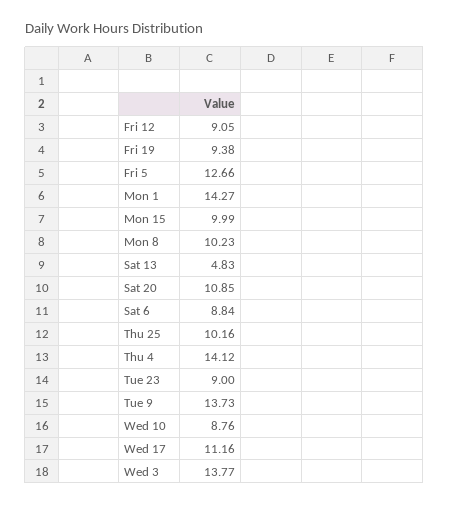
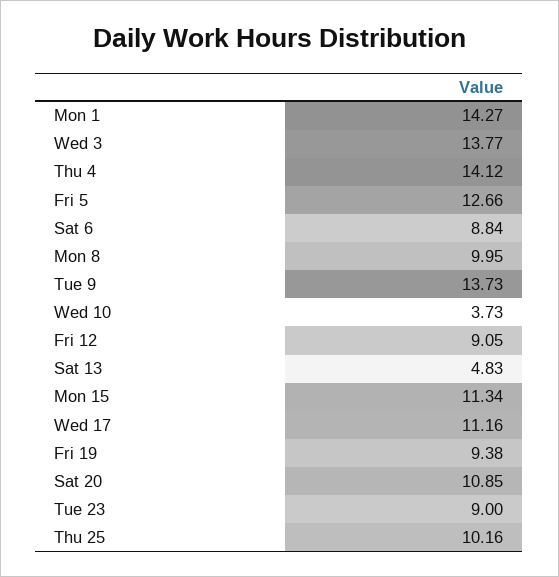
  {
    "Fri 12": 9.05,
    "Fri 19": 9.38,
    "Fri 5": 12.66,
    "Mon 1": 14.27,
-   "Mon 15": 9.99,
+   "Mon 15": 11.34,
-   "Mon 8": 10.23,
+   "Mon 8": 9.95,
    "Sat 13": 4.83,
    "Sat 20": 10.85,
    "Sat 6": 8.84,
    "Thu 25": 10.16,
    "Thu 4": 14.12,
    "Tue 23": 9,
    "Tue 9": 13.73,
-   "Wed 10": 8.76,
+   "Wed 10": 3.73,
    "Wed 17": 11.16,
    "Wed 3": 13.77
  }

